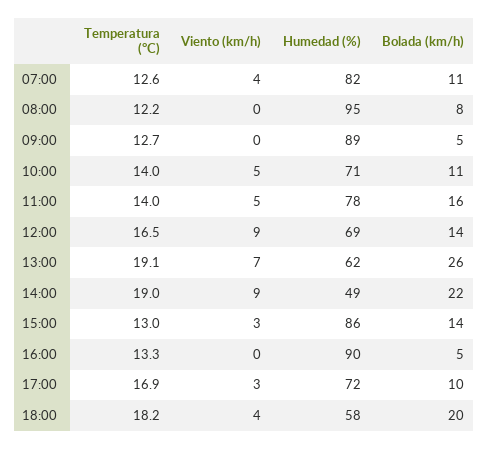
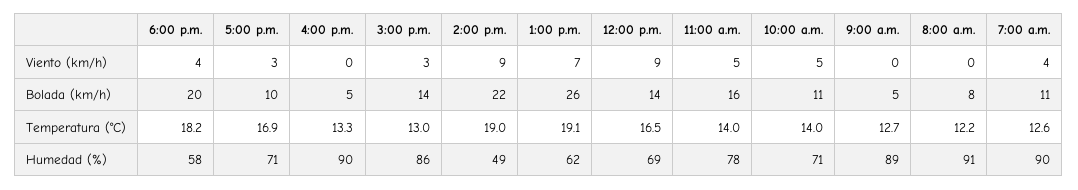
  {
    "Temperatura (°C)": {
      "07:00": 12.6,
      "08:00": 12.2,
      "09:00": 12.7,
      "10:00": 14,
      "11:00": 14,
      "12:00": 16.5,
      "13:00": 19.1,
      "14:00": 19,
      "15:00": 13,
      "16:00": 13.3,
      "17:00": 16.9,
      "18:00": 18.2
    },
    "Viento (km/h)": {
      "07:00": 4,
      "08:00": 0,
      "09:00": 0,
      "10:00": 5,
      "11:00": 5,
      "12:00": 9,
      "13:00": 7,
      "14:00": 9,
      "15:00": 3,
      "16:00": 0,
      "17:00": 3,
      "18:00": 4
    },
    "Humedad (%)": {
-     "07:00": 82,
+     "07:00": 90,
-     "08:00": 95,
+     "08:00": 91,
      "09:00": 89,
      "10:00": 71,
      "11:00": 78,
      "12:00": 69,
      "13:00": 62,
      "14:00": 49,
      "15:00": 86,
      "16:00": 90,
-     "17:00": 72,
+     "17:00": 71,
      "18:00": 58
    },
    "Bolada (km/h)": {
      "07:00": 11,
      "08:00": 8,
      "09:00": 5,
      "10:00": 11,
      "11:00": 16,
      "12:00": 14,
      "13:00": 26,
      "14:00": 22,
      "15:00": 14,
      "16:00": 5,
      "17:00": 10,
      "18:00": 20
    }
  }

